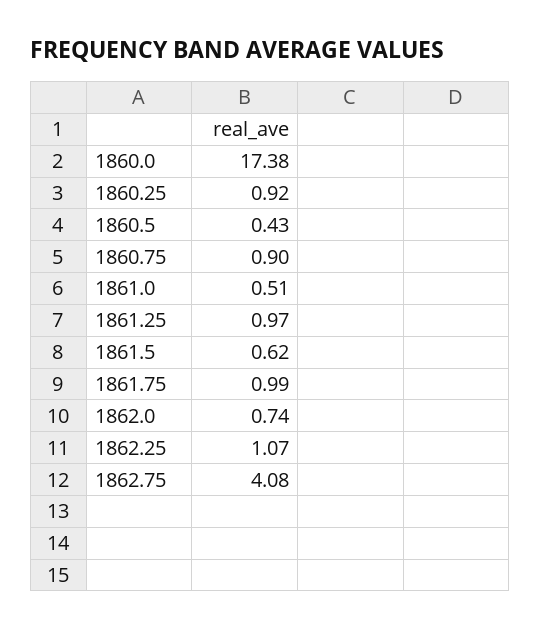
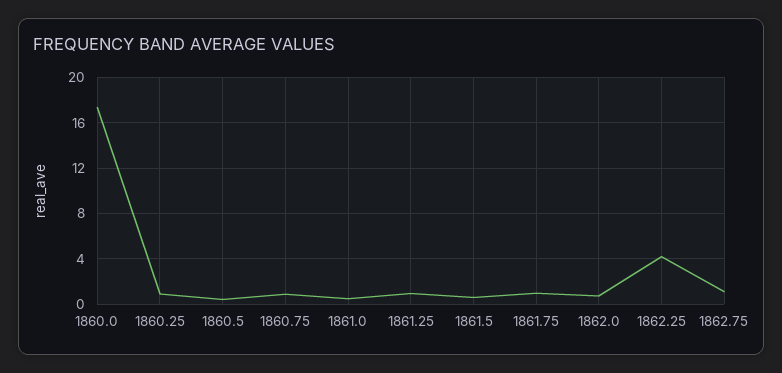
  {
    "1860.0": 17.38,
    "1860.25": 0.92,
    "1860.5": 0.43,
    "1860.75": 0.9,
    "1861.0": 0.51,
    "1861.25": 0.97,
    "1861.5": 0.62,
    "1861.75": 0.99,
    "1862.0": 0.74,
-   "1862.25": 1.07,
+   "1862.25": 4,
-   "1862.75": 4.08
+   "1862.75": 1
  }

